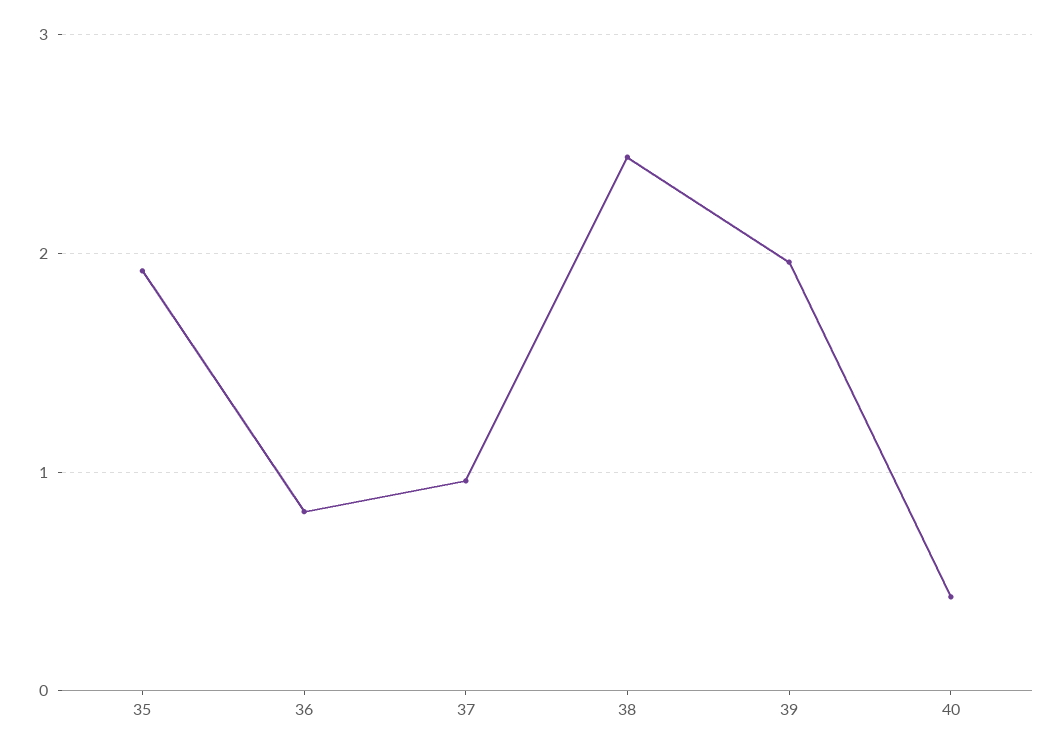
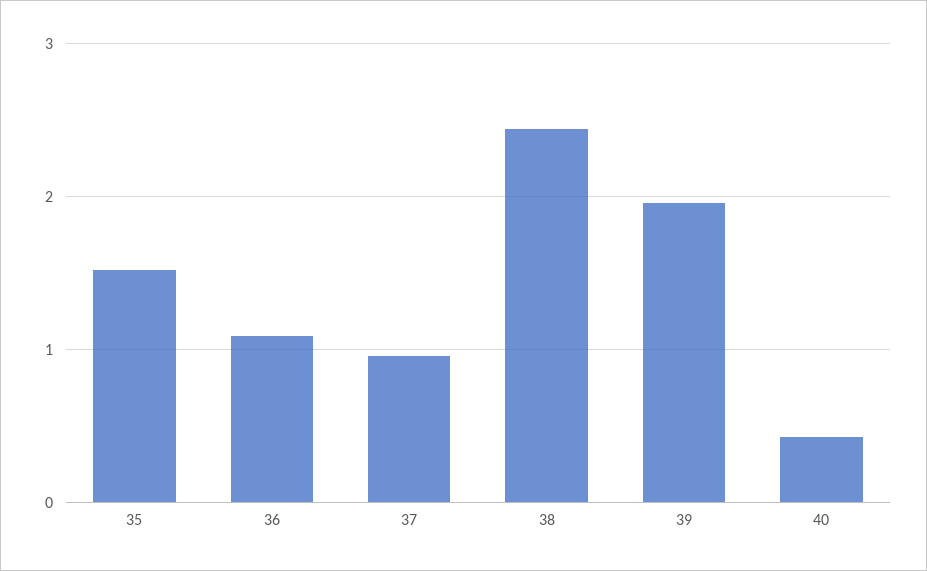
  {
-   "35": 1.9,
+   "35": 1.5,
-   "36": 0.8,
+   "36": 1.1,
    "37": 1,
    "38": 2.4,
    "39": 2,
    "40": 0.4
  }

